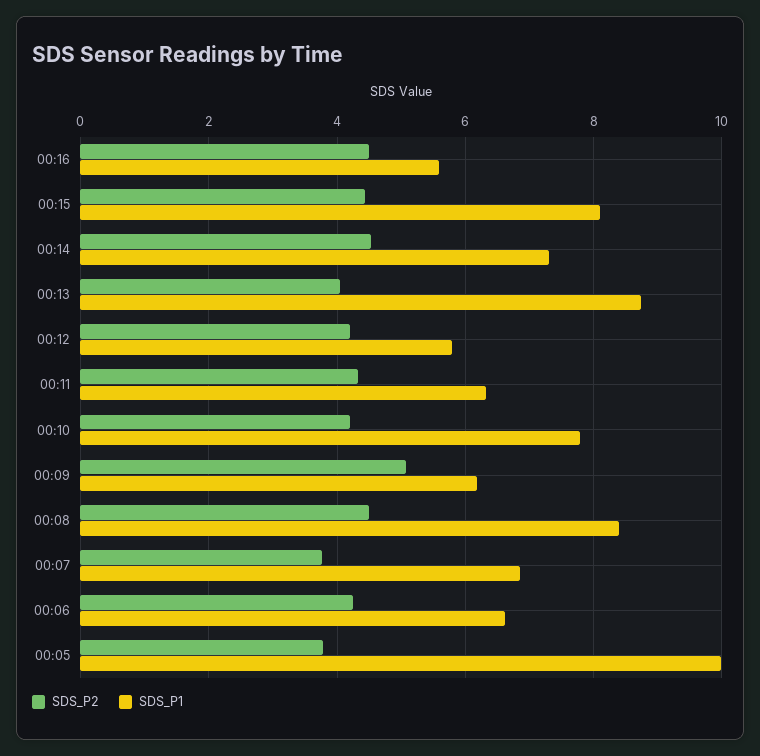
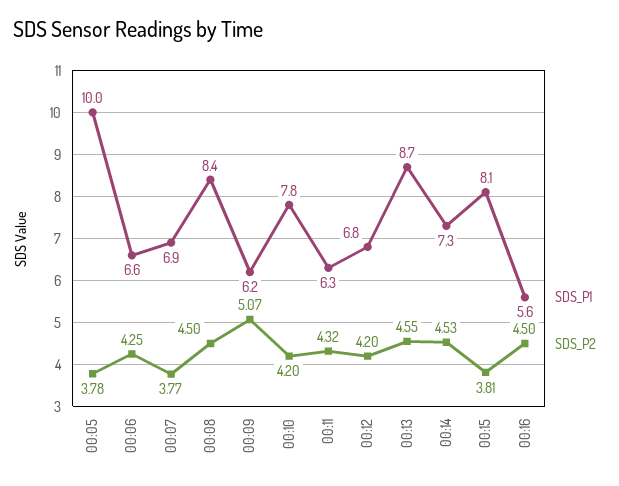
  {
    "SDS_P2": {
      "00:16": 4.5,
-     "00:15": 4.4,
+     "00:15": 3.81,
      "00:14": 4.53,
-     "00:13": 4,
+     "00:13": 4.55,
      "00:12": 4.2,
      "00:11": 4.32,
      "00:10": 4.2,
      "00:09": 5.07,
      "00:08": 4.5,
      "00:07": 3.77,
      "00:06": 4.25,
      "00:05": 3.78
    },
    "SDS_P1": {
      "00:16": 5.6,
      "00:15": 8.1,
      "00:14": 7.3,
      "00:13": 8.7,
-     "00:12": 5.8,
+     "00:12": 6.8,
      "00:11": 6.3,
      "00:10": 7.8,
      "00:09": 6.2,
      "00:08": 8.4,
      "00:07": 6.9,
      "00:06": 6.6,
      "00:05": 10
    }
  }

